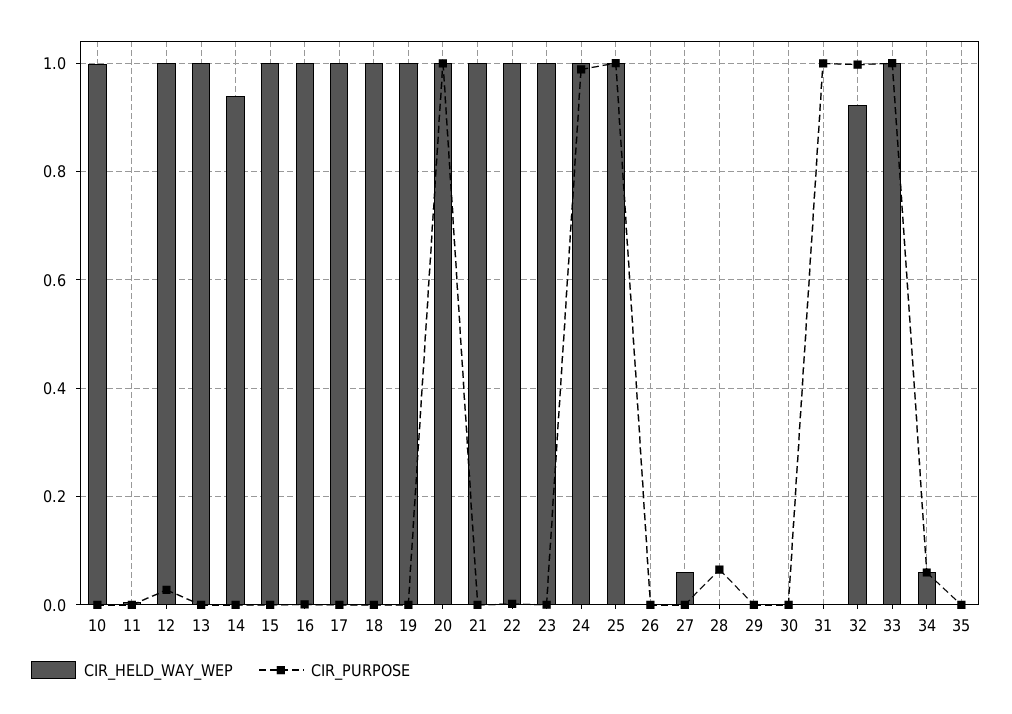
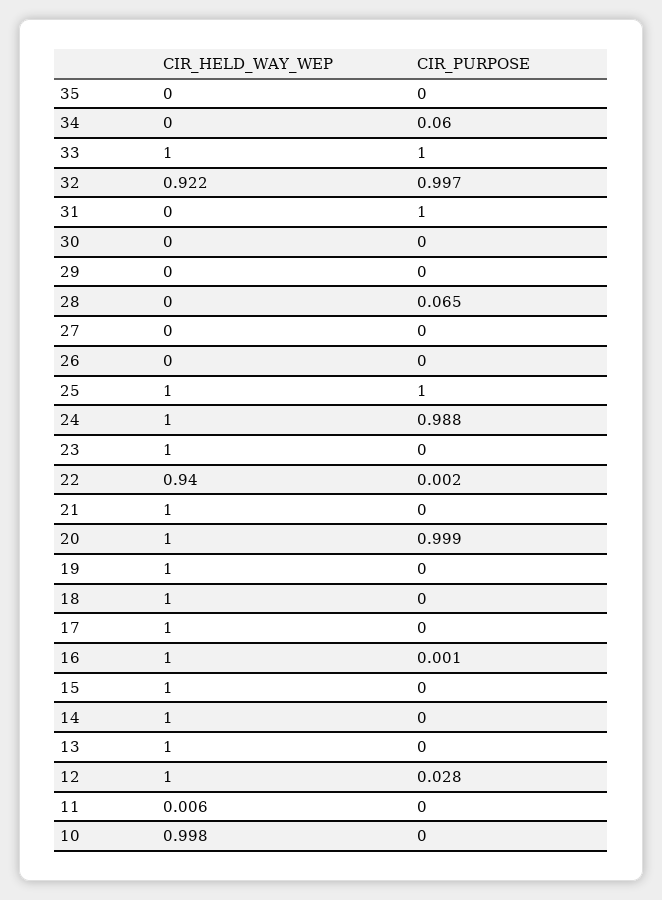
  {
    "CIR_HELD_WAY_WEP": {
      "10": 0.998,
      "11": 0.006,
      "12": 1,
      "13": 1,
-     "14": 0.94,
+     "14": 1,
      "15": 1,
      "16": 1,
      "17": 1,
      "18": 1,
      "19": 1,
      "20": 1,
      "21": 1,
-     "22": 1,
+     "22": 0.94,
      "23": 1,
      "24": 1,
      "25": 1,
      "26": 0,
-     "27": 0.06,
+     "27": 0,
      "28": 0,
      "29": 0,
      "30": 0,
      "31": 0,
      "32": 0.922,
      "33": 1,
-     "34": 0.06,
+     "34": 0,
      "35": 0
    },
    "CIR_PURPOSE": {
      "10": 0,
      "11": 0,
      "12": 0.028,
      "13": 0,
      "14": 0,
      "15": 0,
      "16": 0.001,
      "17": 0,
      "18": 0,
      "19": 0,
      "20": 0.999,
      "21": 0,
      "22": 0.002,
      "23": 0,
      "24": 0.988,
      "25": 1,
      "26": 0,
      "27": 0,
      "28": 0.065,
      "29": 0,
      "30": 0,
      "31": 1,
      "32": 0.997,
      "33": 1,
      "34": 0.06,
      "35": 0
    }
  }

